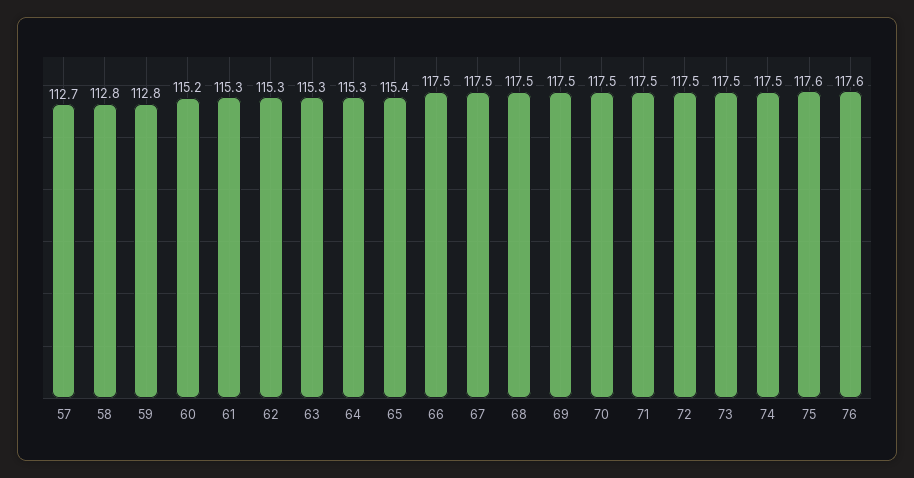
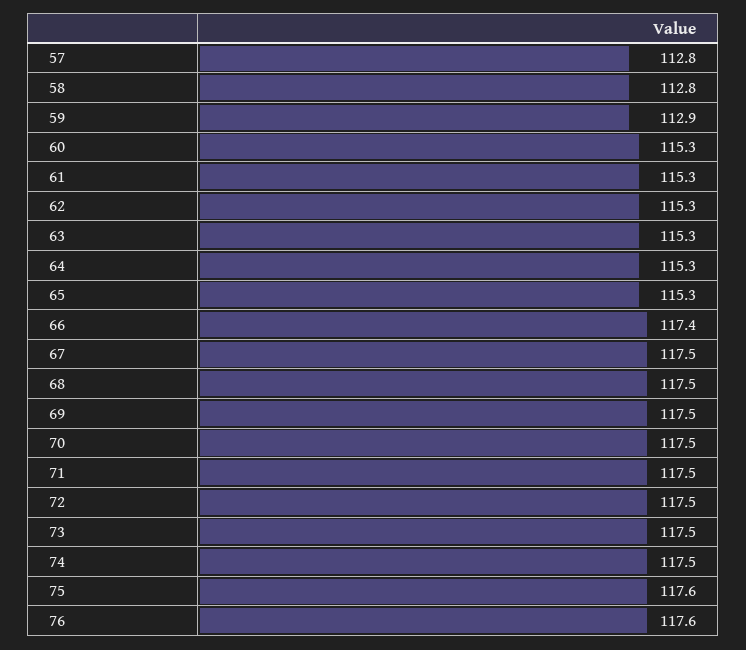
  {
-   "57": 112.7,
+   "57": 112.8,
    "58": 112.8,
-   "59": 112.8,
+   "59": 112.9,
-   "60": 115.2,
+   "60": 115.3,
    "61": 115.3,
    "62": 115.3,
    "63": 115.3,
    "64": 115.3,
-   "65": 115.4,
+   "65": 115.3,
-   "66": 117.5,
+   "66": 117.4,
    "67": 117.5,
    "68": 117.5,
    "69": 117.5,
    "70": 117.5,
    "71": 117.5,
    "72": 117.5,
    "73": 117.5,
    "74": 117.5,
    "75": 117.6,
    "76": 117.6
  }

